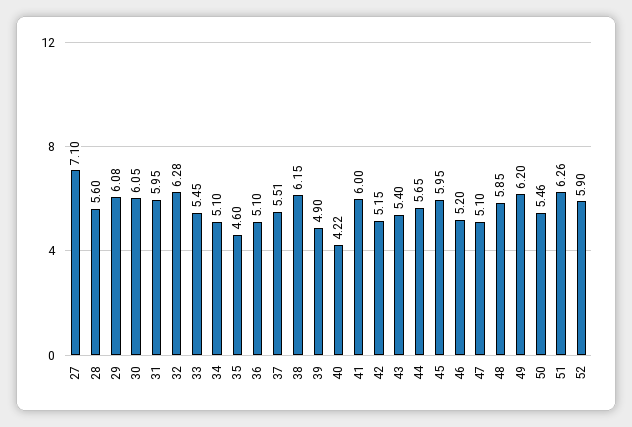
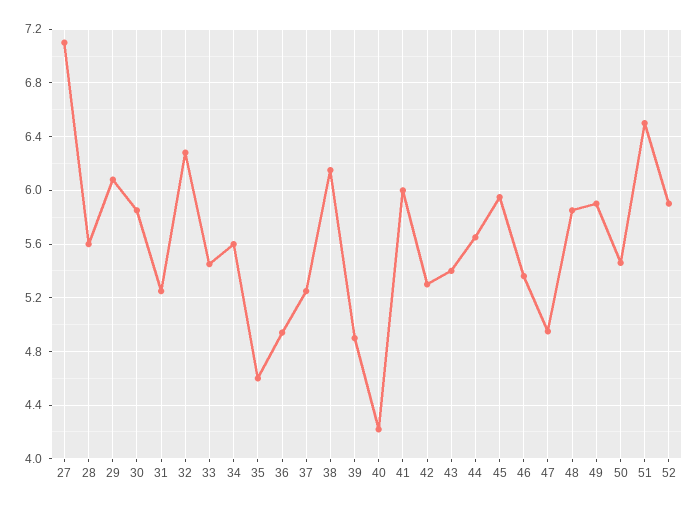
  {
    "27": 7.1,
    "28": 5.6,
    "29": 6.08,
-   "30": 6.05,
+   "30": 5.85,
-   "31": 5.95,
+   "31": 5.25,
    "32": 6.28,
    "33": 5.45,
-   "34": 5.1,
+   "34": 5.6,
    "35": 4.6,
-   "36": 5.1,
+   "36": 4.95,
-   "37": 5.51,
+   "37": 5.25,
    "38": 6.15,
    "39": 4.9,
    "40": 4.22,
    "41": 6,
-   "42": 5.15,
+   "42": 5.3,
    "43": 5.4,
    "44": 5.65,
    "45": 5.95,
-   "46": 5.2,
+   "46": 5.35,
-   "47": 5.1,
+   "47": 4.95,
    "48": 5.85,
-   "49": 6.2,
+   "49": 5.9,
    "50": 5.46,
-   "51": 6.26,
+   "51": 6.5,
    "52": 5.9
  }

